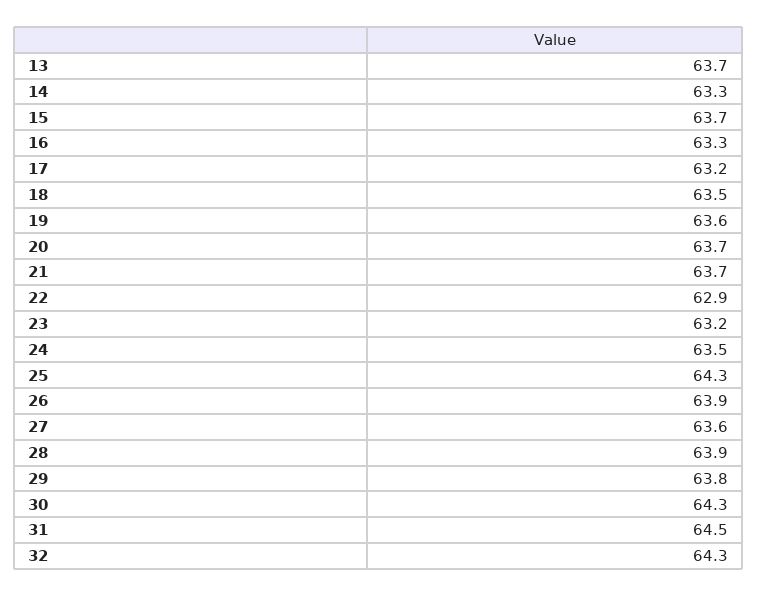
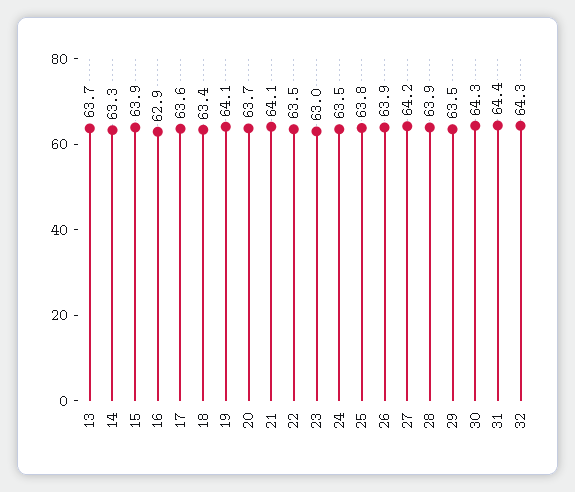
  {
    "13": 63.7,
    "14": 63.3,
-   "15": 63.7,
+   "15": 63.9,
-   "16": 63.3,
+   "16": 62.9,
-   "17": 63.2,
+   "17": 63.6,
-   "18": 63.5,
+   "18": 63.4,
-   "19": 63.6,
+   "19": 64.1,
    "20": 63.7,
-   "21": 63.7,
+   "21": 64.1,
-   "22": 62.9,
+   "22": 63.5,
-   "23": 63.2,
+   "23": 63,
    "24": 63.5,
-   "25": 64.3,
+   "25": 63.8,
    "26": 63.9,
-   "27": 63.6,
+   "27": 64.2,
    "28": 63.9,
-   "29": 63.8,
+   "29": 63.5,
    "30": 64.3,
-   "31": 64.5,
+   "31": 64.4,
    "32": 64.3
  }

